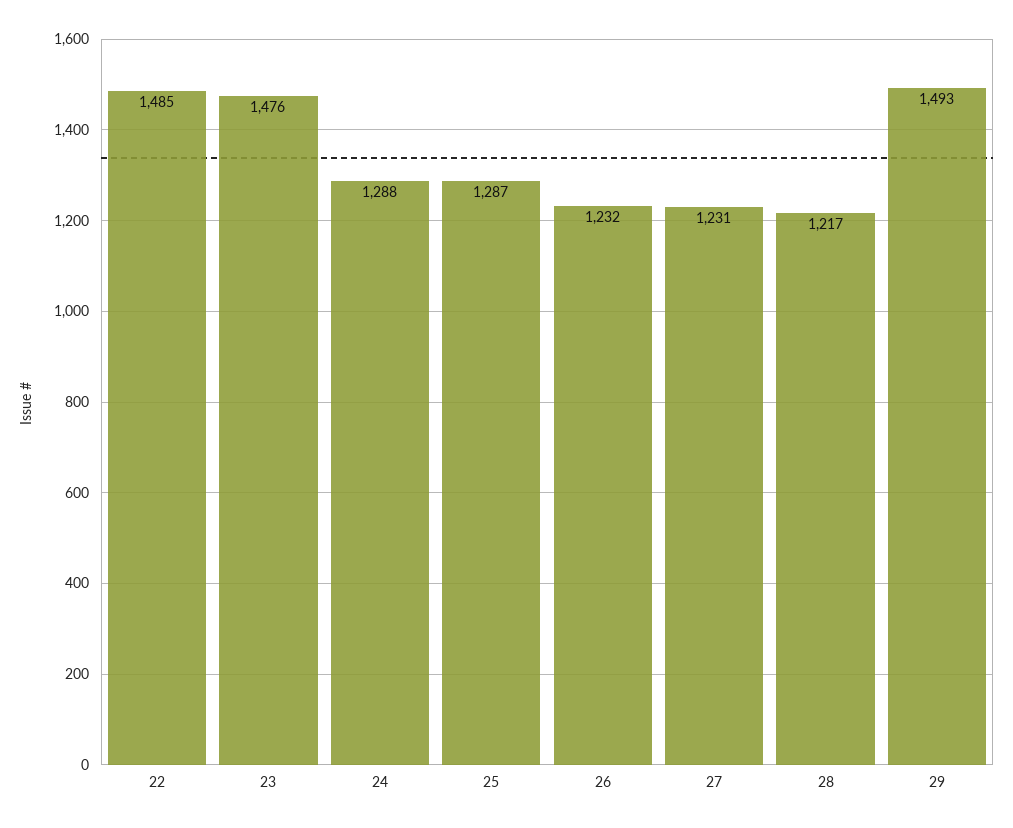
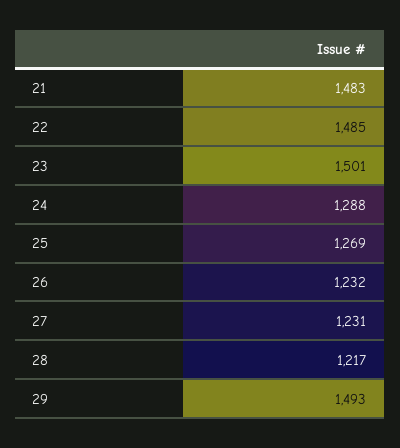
  {
    "22": 1485,
-   "23": 1476,
+   "23": 1501,
    "24": 1288,
-   "25": 1287,
+   "25": 1269,
    "26": 1232,
    "27": 1231,
    "28": 1217,
-   "29": 1493
+   "29": 1493,
+   "21": 1483
  }

